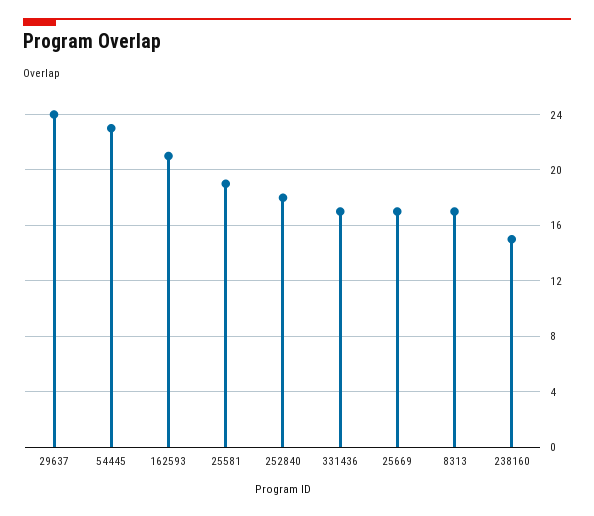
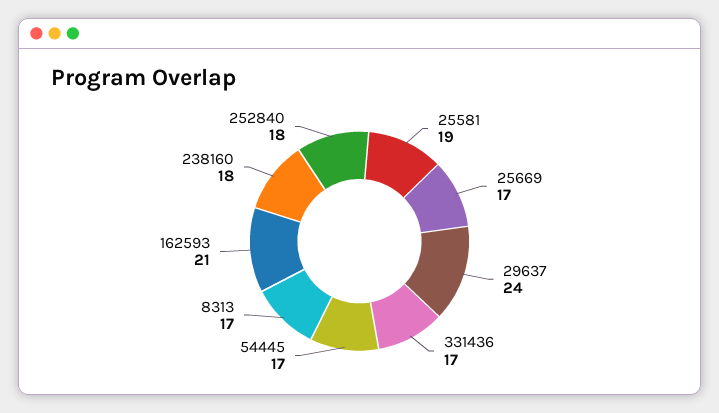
  {
    "29637": 24,
-   "54445": 23,
+   "54445": 17,
    "162593": 21,
    "25581": 19,
    "252840": 18,
    "331436": 17,
    "25669": 17,
    "8313": 17,
-   "238160": 15
+   "238160": 18
  }

